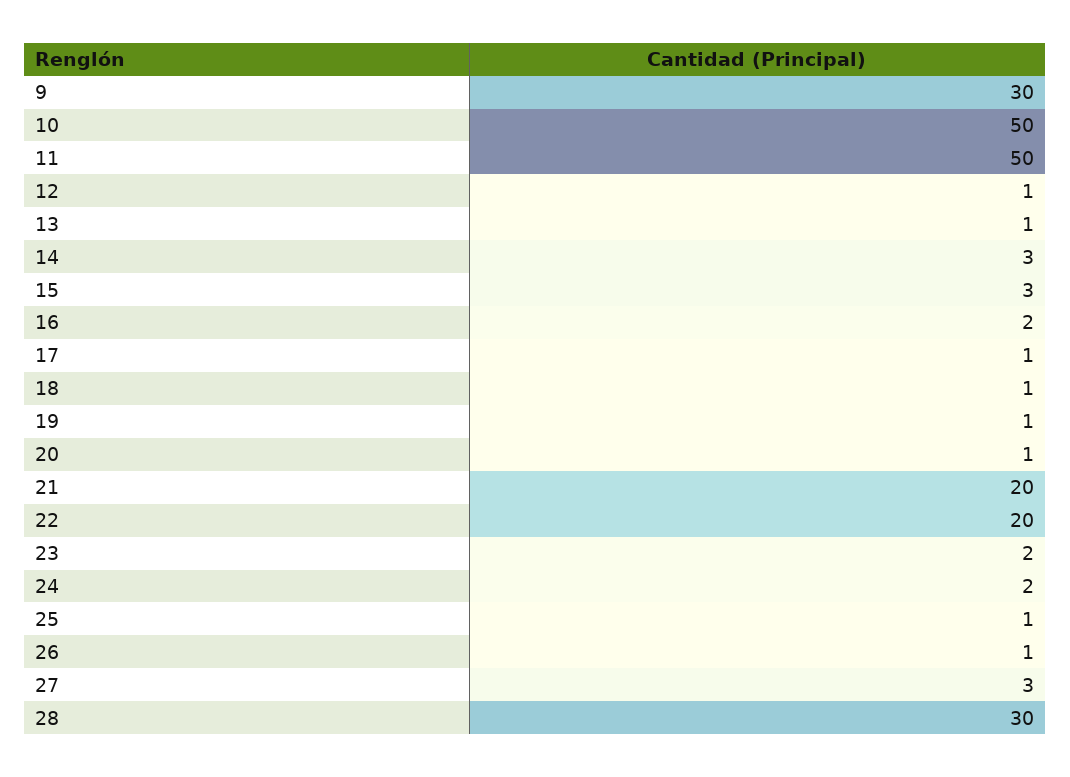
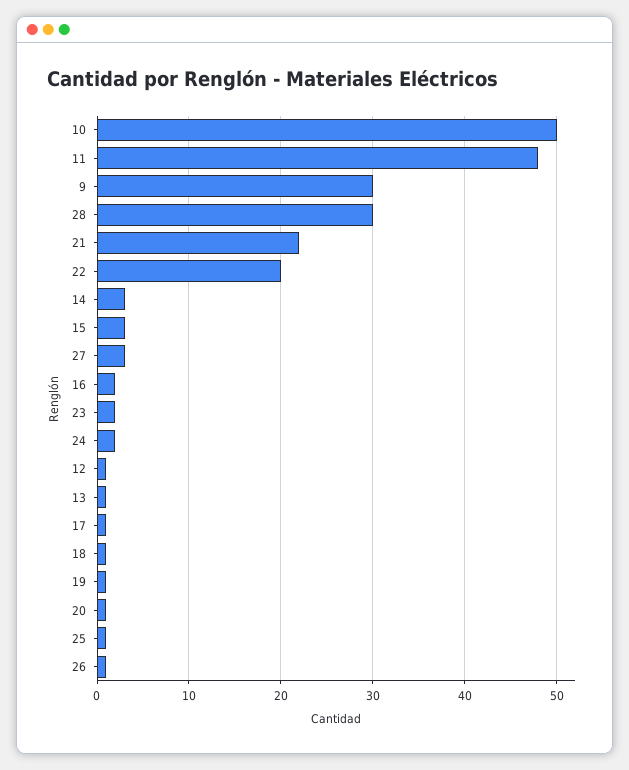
  {
    "9": 30,
    "10": 50,
-   "11": 50,
+   "11": 48,
    "12": 1,
    "13": 1,
    "14": 3,
    "15": 3,
    "16": 2,
    "17": 1,
    "18": 1,
    "19": 1,
    "20": 1,
-   "21": 20,
+   "21": 22,
    "22": 20,
    "23": 2,
    "24": 2,
    "25": 1,
    "26": 1,
    "27": 3,
    "28": 30
  }

